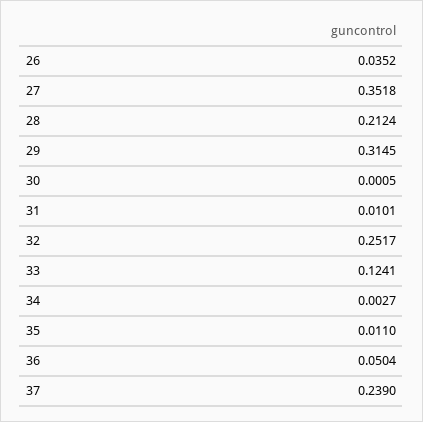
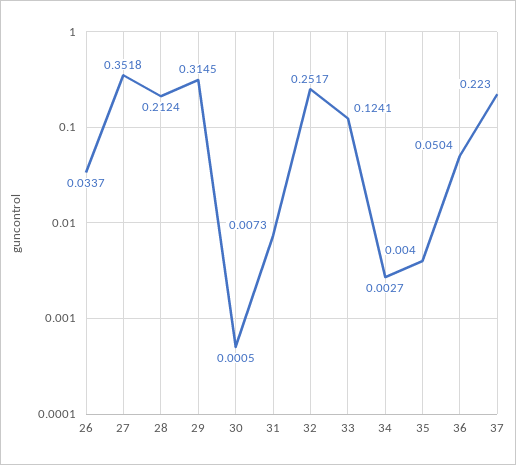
  {
-   "26": 0.0352,
+   "26": 0.0337,
    "27": 0.3518,
    "28": 0.2124,
    "29": 0.3145,
    "30": 0.0005,
-   "31": 0.0101,
+   "31": 0.0073,
    "32": 0.2517,
    "33": 0.1241,
    "34": 0.0027,
-   "35": 0.011,
+   "35": 0.004,
    "36": 0.0504,
-   "37": 0.239
+   "37": 0.223
  }

